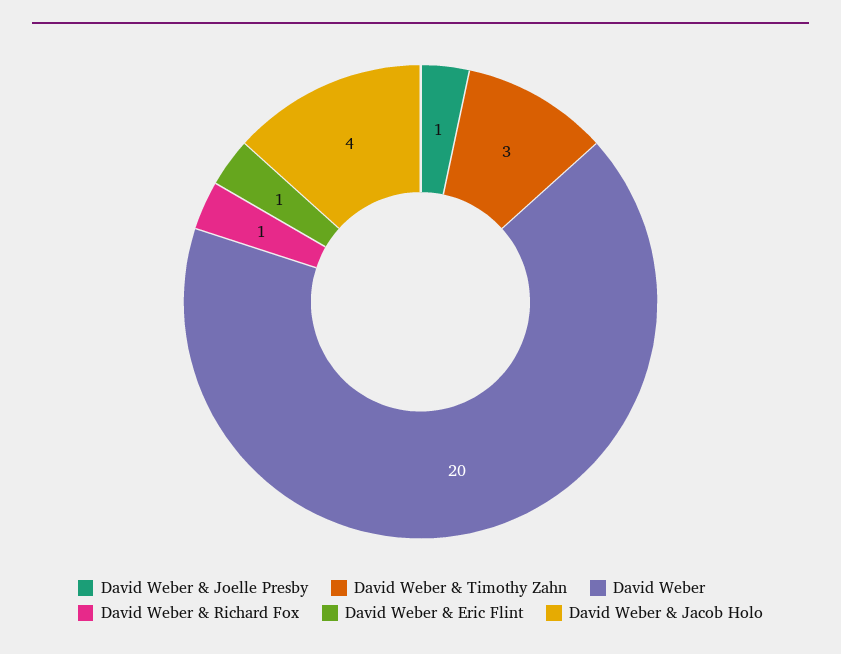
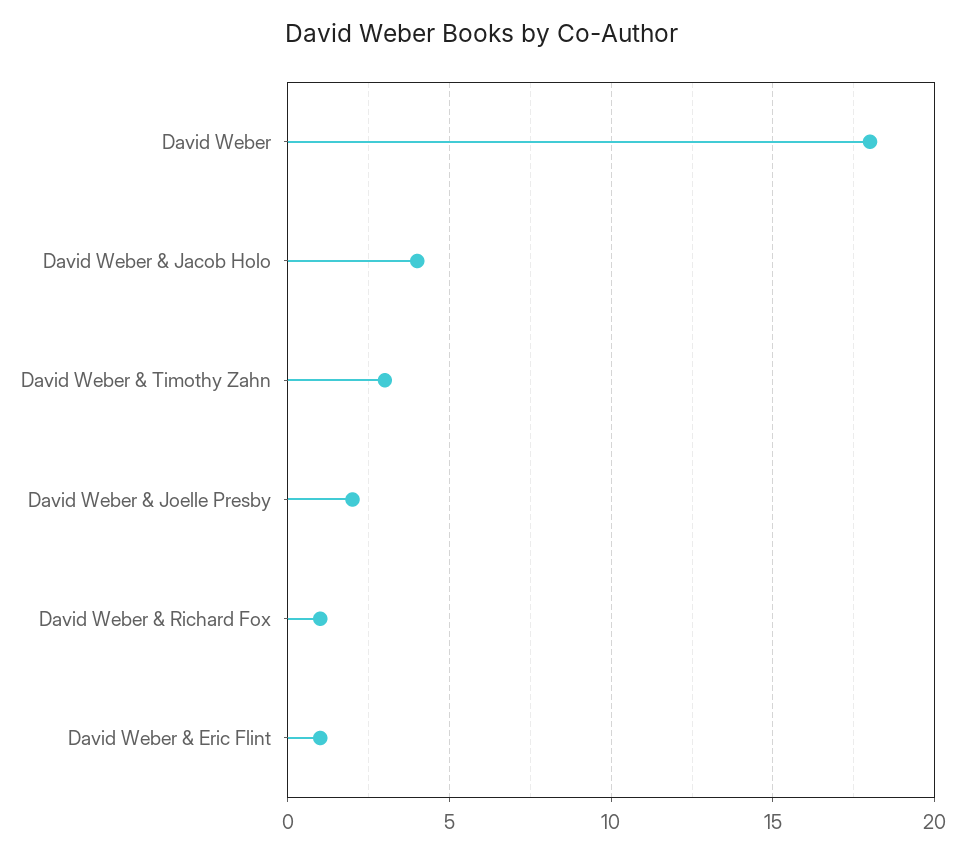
  {
-   "David Weber & Joelle Presby": 1,
+   "David Weber & Joelle Presby": 2,
    "David Weber & Timothy Zahn": 3,
-   "David Weber": 20,
+   "David Weber": 18,
    "David Weber & Richard Fox": 1,
    "David Weber & Eric Flint": 1,
    "David Weber & Jacob Holo": 4
  }

